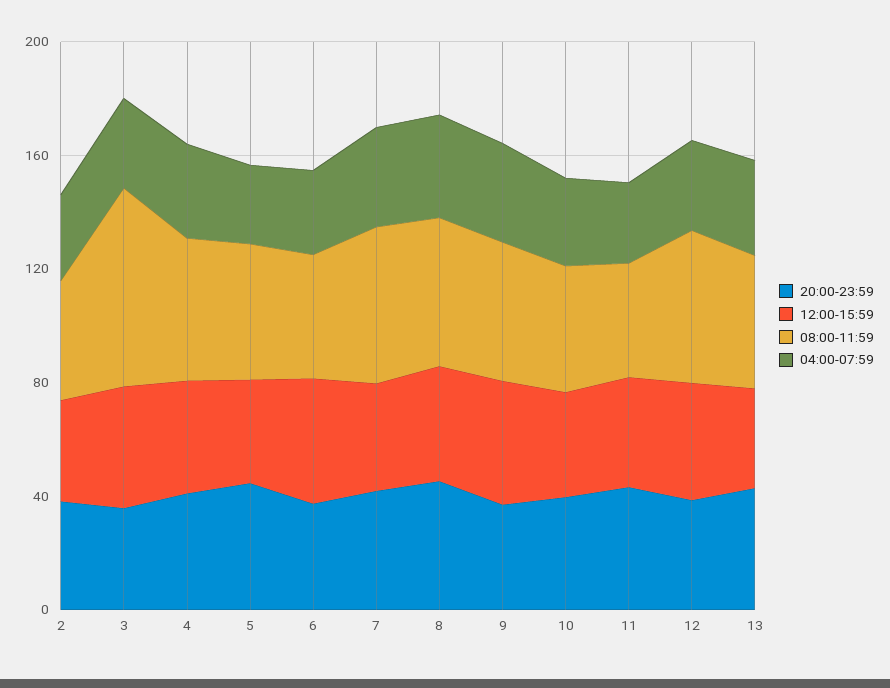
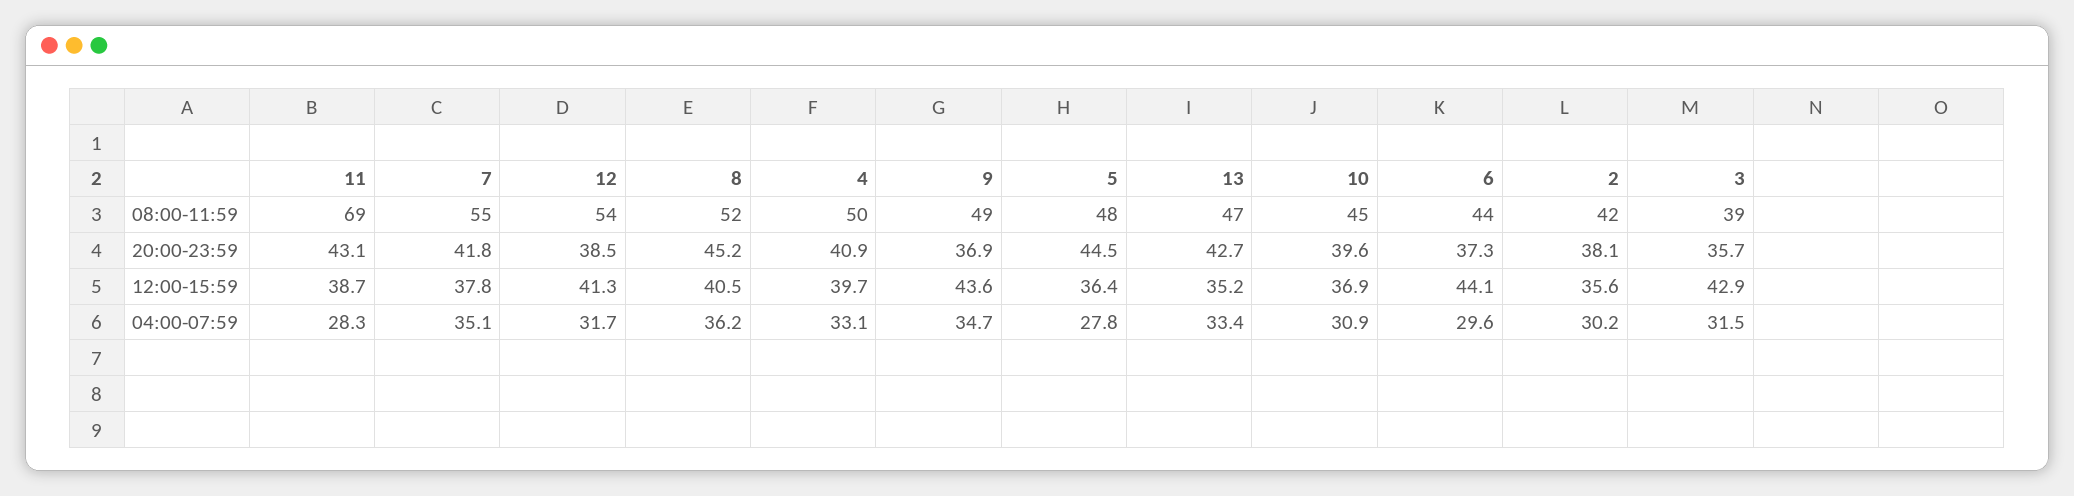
  {
    "20:00-23:59": {
      "2": 38.1,
      "3": 35.7,
      "4": 40.9,
      "5": 44.5,
      "6": 37.3,
      "7": 41.8,
      "8": 45.2,
      "9": 36.9,
      "10": 39.6,
      "11": 43.1,
      "12": 38.5,
      "13": 42.7
    },
    "12:00-15:59": {
      "2": 35.6,
      "3": 42.9,
      "4": 39.7,
      "5": 36.4,
      "6": 44.1,
      "7": 37.8,
      "8": 40.5,
      "9": 43.6,
      "10": 36.9,
      "11": 38.7,
      "12": 41.3,
      "13": 35.2
    },
    "08:00-11:59": {
      "2": 42,
-     "3": 70,
+     "3": 39,
      "4": 50,
      "5": 48,
      "6": 44,
      "7": 55,
      "8": 52,
      "9": 49,
      "10": 45,
-     "11": 40,
+     "11": 69,
      "12": 54,
      "13": 47
    },
    "04:00-07:59": {
      "2": 30.2,
      "3": 31.5,
      "4": 33.1,
      "5": 27.8,
      "6": 29.6,
      "7": 35.1,
      "8": 36.2,
      "9": 34.7,
      "10": 30.9,
      "11": 28.3,
      "12": 31.7,
      "13": 33.4
    }
  }

